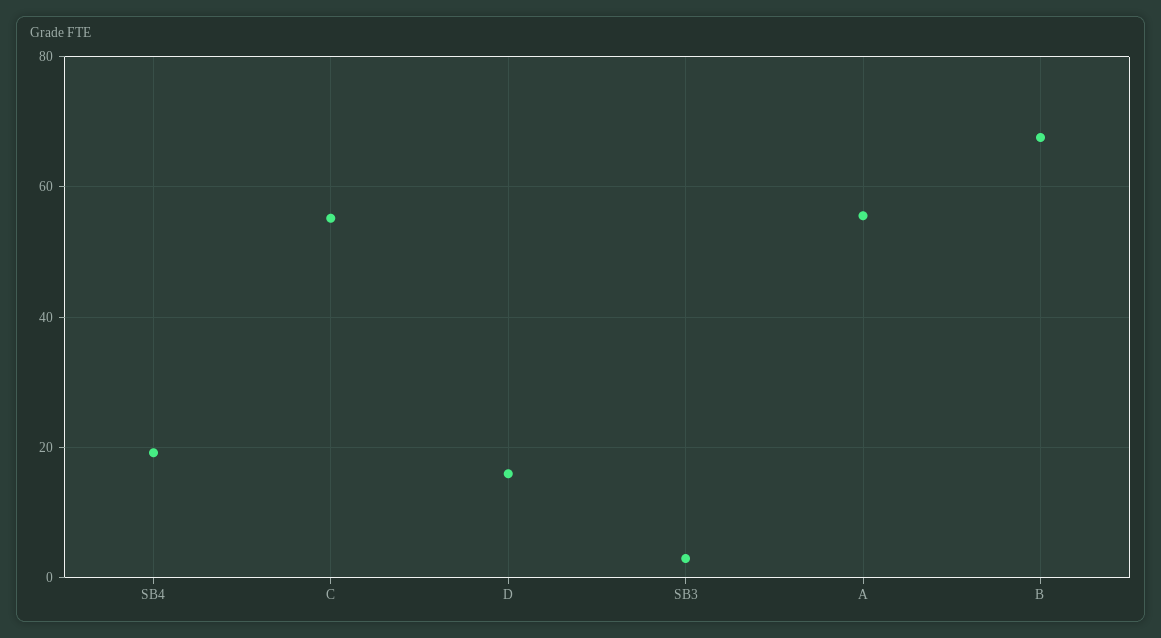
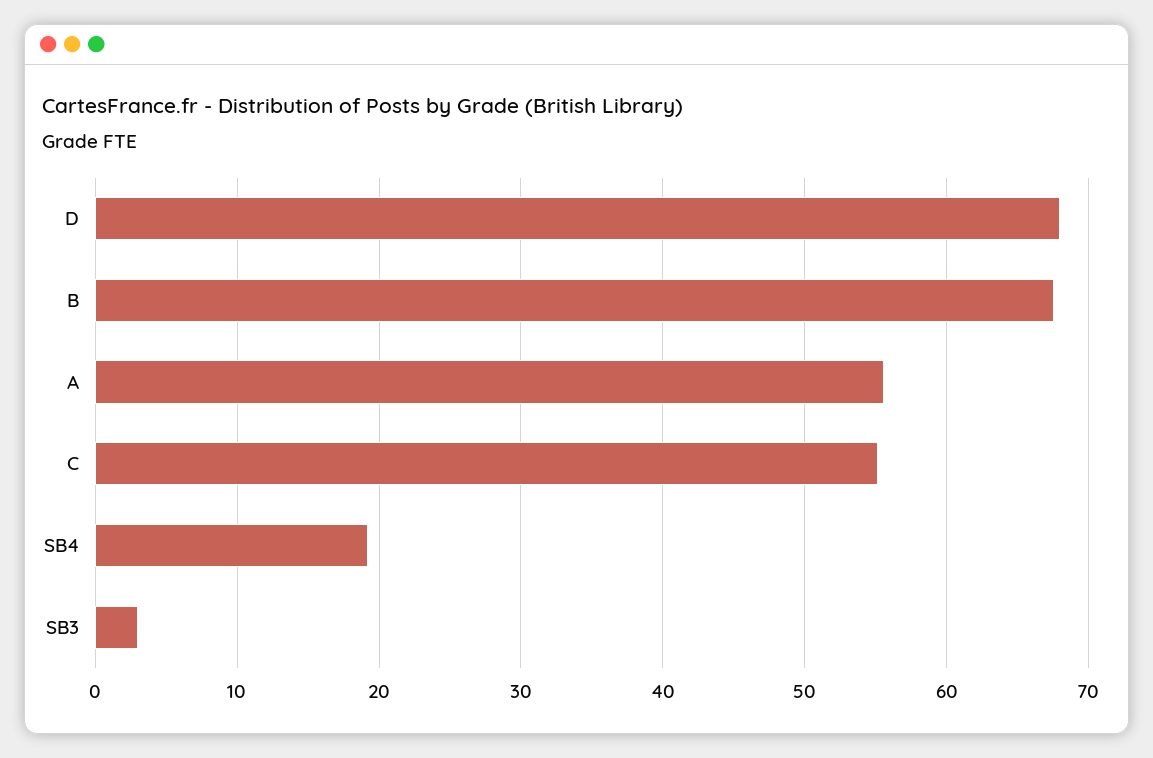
  {
    "SB4": 19,
    "C": 55,
-   "D": 16,
+   "D": 68,
    "SB3": 3,
    "A": 56,
    "B": 68
  }

